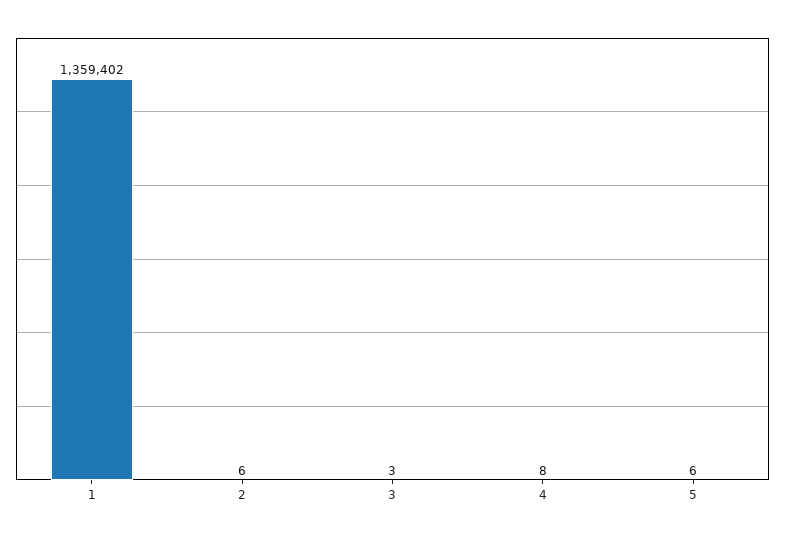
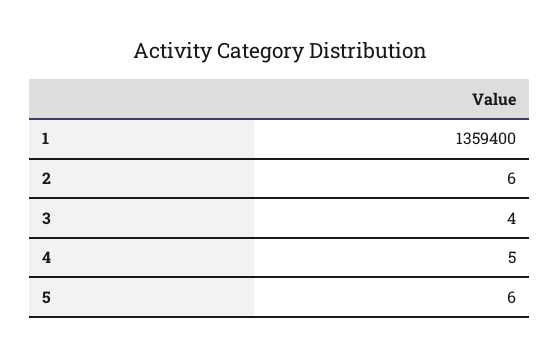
  {
-   "1": 1359402,
+   "1": 1359400,
    "2": 6,
-   "3": 3,
+   "3": 4,
-   "4": 8,
+   "4": 5,
    "5": 6
  }

